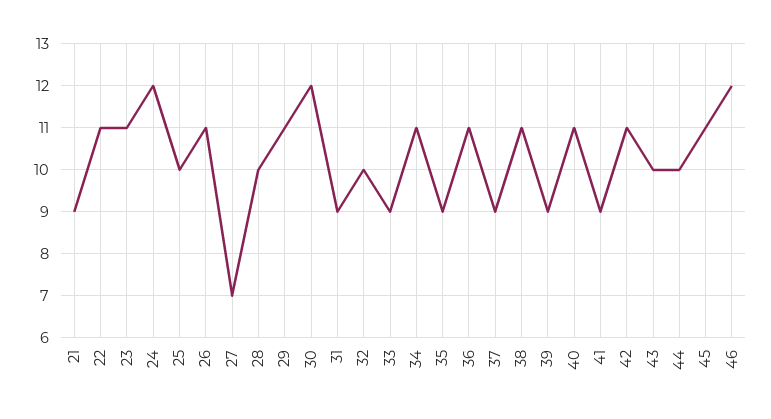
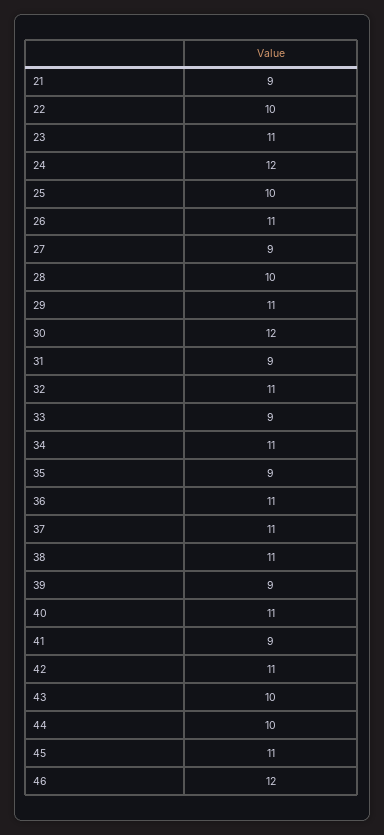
  {
    "21": 9,
-   "22": 11,
+   "22": 10,
    "23": 11,
    "24": 12,
    "25": 10,
    "26": 11,
-   "27": 7,
+   "27": 9,
    "28": 10,
    "29": 11,
    "30": 12,
    "31": 9,
-   "32": 10,
+   "32": 11,
    "33": 9,
    "34": 11,
    "35": 9,
    "36": 11,
-   "37": 9,
+   "37": 11,
    "38": 11,
    "39": 9,
    "40": 11,
    "41": 9,
    "42": 11,
    "43": 10,
    "44": 10,
    "45": 11,
    "46": 12
  }

